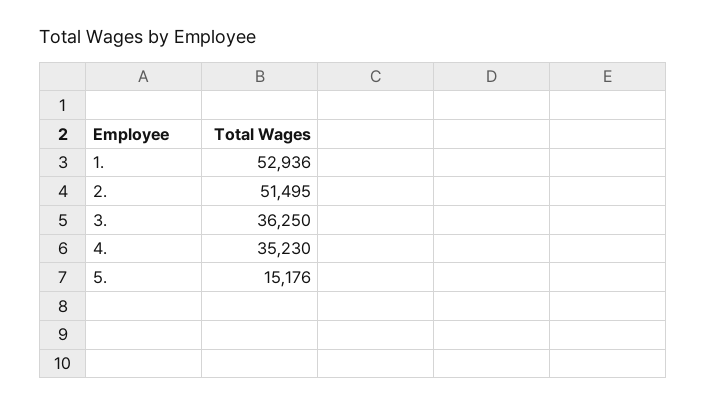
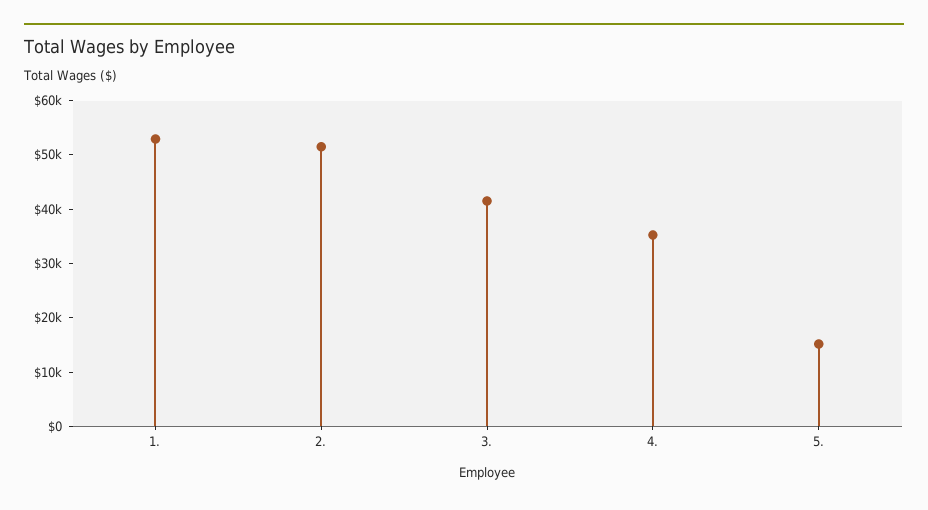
  {
    "1.": 52936,
    "2.": 51495,
-   "3.": 36250,
+   "3.": 42000,
    "4.": 35230,
    "5.": 15176
  }

